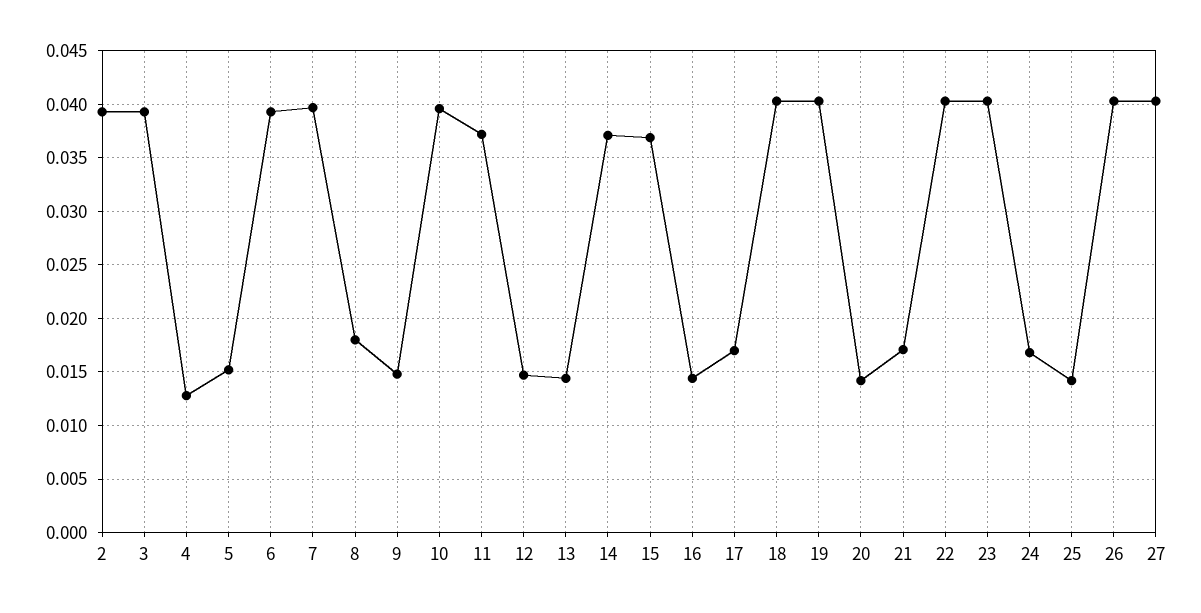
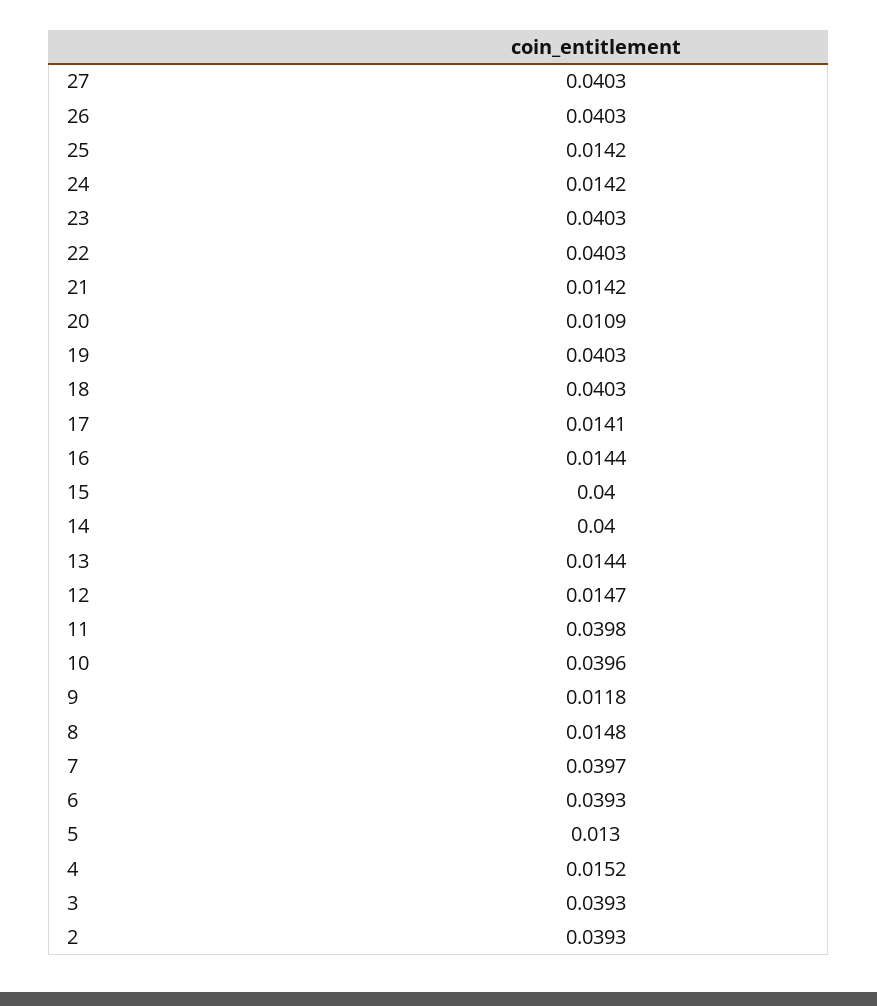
  {
    "2": 0.0393,
    "3": 0.0393,
-   "4": 0.013,
+   "4": 0.0152,
-   "5": 0.015,
+   "5": 0.013,
    "6": 0.0393,
    "7": 0.0397,
-   "8": 0.018,
+   "8": 0.0148,
-   "9": 0.015,
+   "9": 0.0118,
    "10": 0.0396,
-   "11": 0.037,
+   "11": 0.0398,
    "12": 0.0147,
    "13": 0.0144,
-   "14": 0.037,
+   "14": 0.04,
-   "15": 0.037,
+   "15": 0.04,
    "16": 0.0144,
-   "17": 0.017,
+   "17": 0.0141,
    "18": 0.0403,
    "19": 0.0403,
-   "20": 0.014,
+   "20": 0.0109,
-   "21": 0.017,
+   "21": 0.0142,
    "22": 0.0403,
    "23": 0.0403,
-   "24": 0.017,
+   "24": 0.0142,
    "25": 0.0142,
    "26": 0.0403,
    "27": 0.0403
  }

